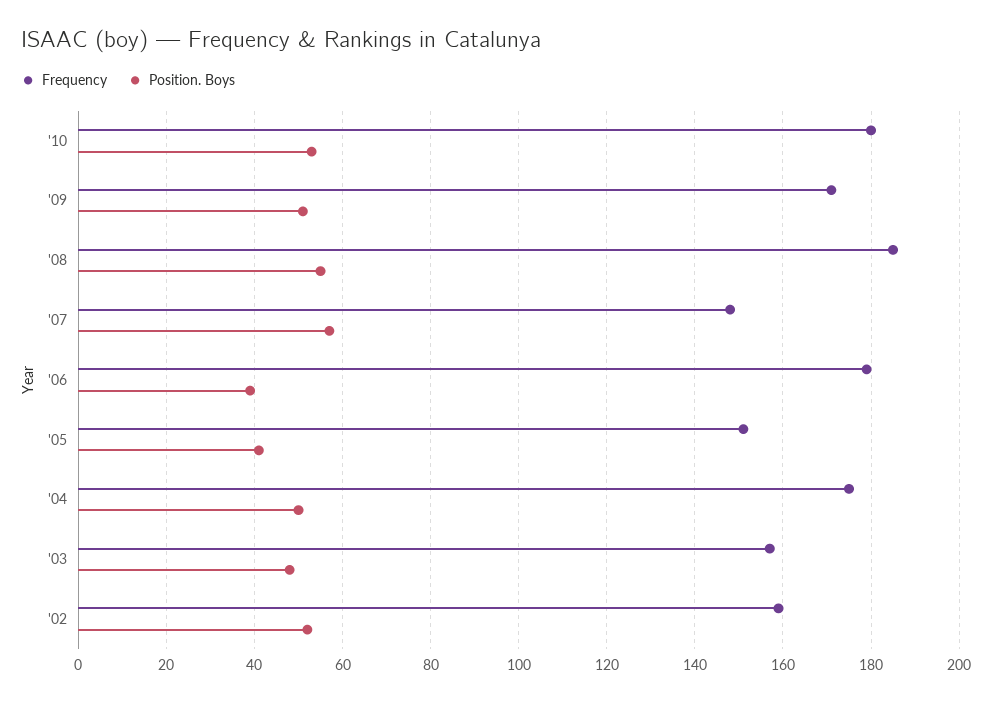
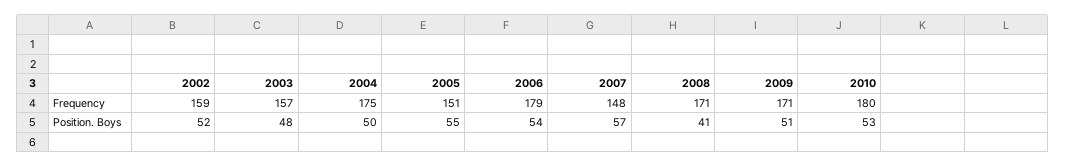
  {
    "Frequency": {
      "'10": 180,
      "'09": 171,
-     "'08": 185,
+     "'08": 171,
      "'07": 148,
      "'06": 179,
      "'05": 151,
      "'04": 175,
      "'03": 157,
      "'02": 159
    },
    "Position. Boys": {
      "'10": 53,
      "'09": 51,
-     "'08": 55,
+     "'08": 41,
      "'07": 57,
-     "'06": 40,
+     "'06": 54,
-     "'05": 40,
+     "'05": 55,
      "'04": 50,
      "'03": 48,
      "'02": 52
    }
  }

